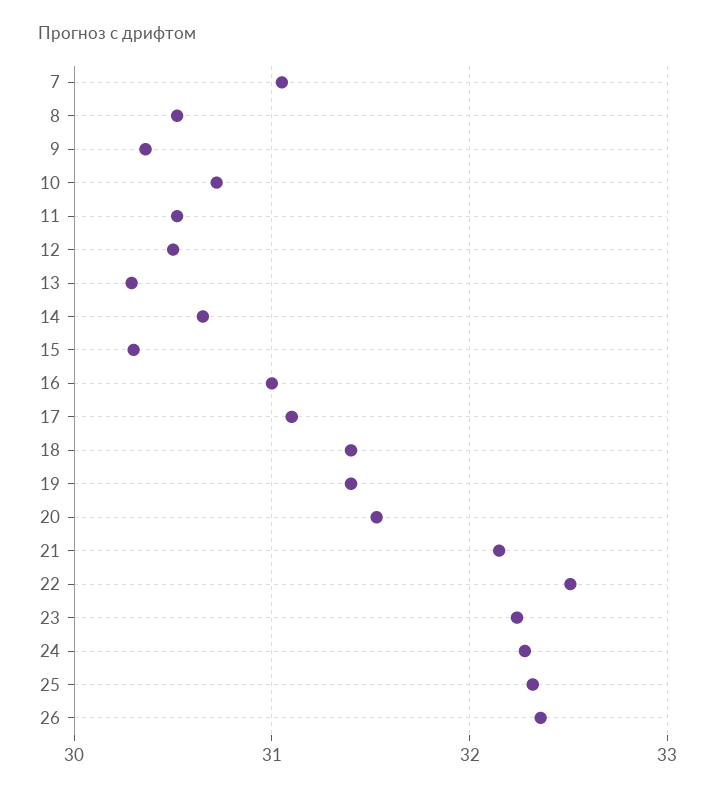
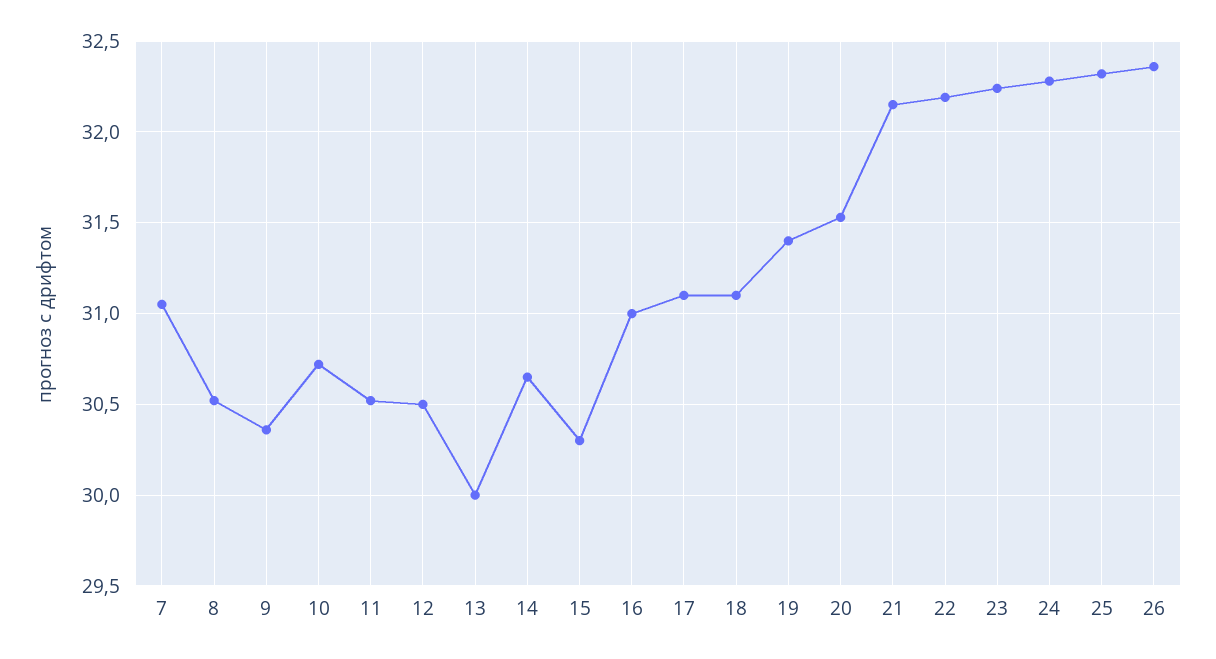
  {
    "7": 31.05,
    "8": 30.5,
    "9": 30.35,
    "10": 30.7,
    "11": 30.5,
    "12": 30.5,
-   "13": 30.3,
+   "13": 30,
    "14": 30.65,
    "15": 30.3,
    "16": 31,
    "17": 31.1,
-   "18": 31.4,
+   "18": 31.1,
    "19": 31.4,
    "20": 31.55,
    "21": 32.15,
-   "22": 32.5,
+   "22": 32.2,
    "23": 32.25,
    "24": 32.3,
    "25": 32.3,
    "26": 32.35
  }

